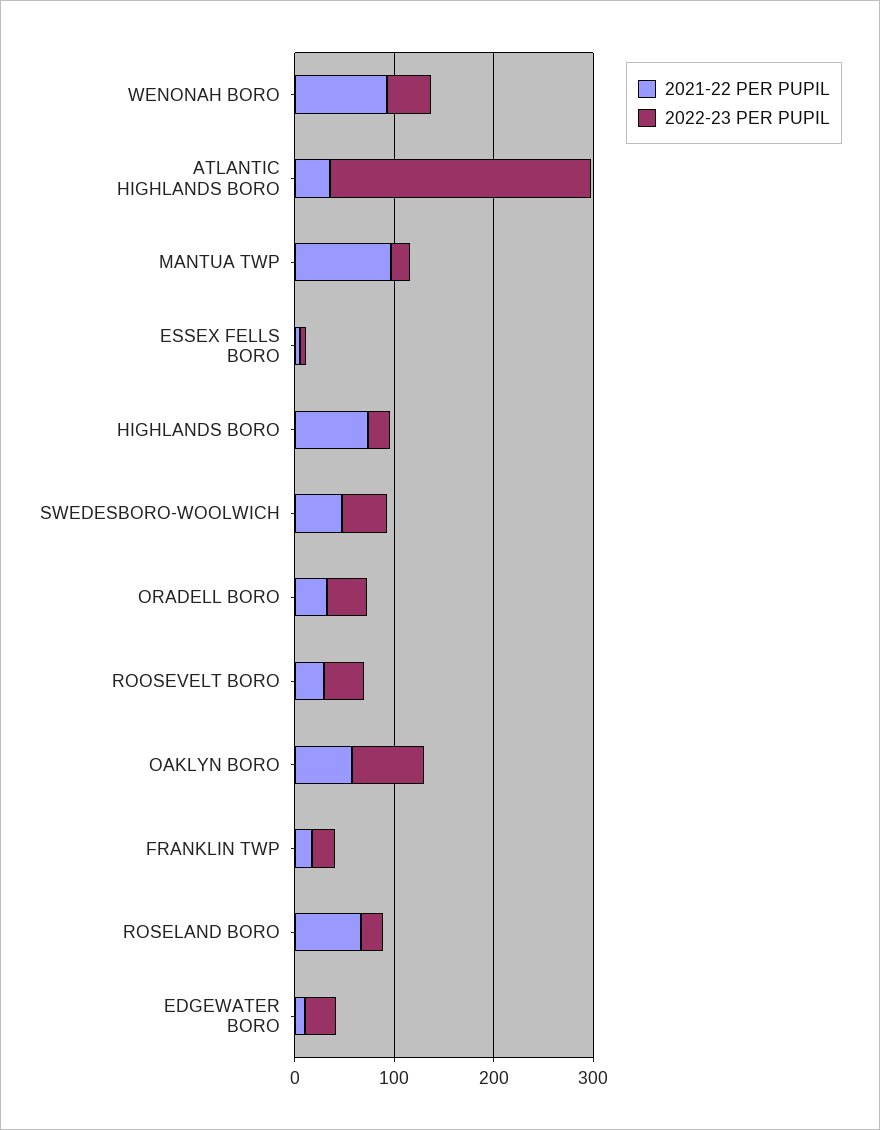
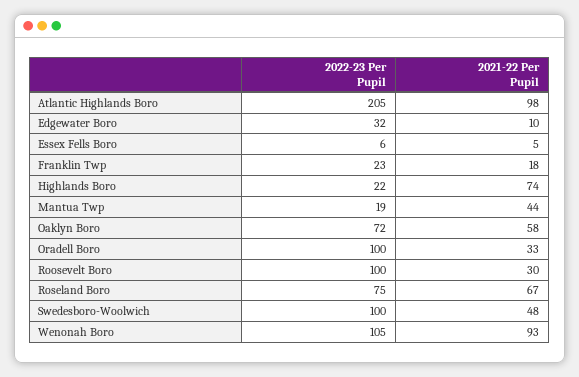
  {
    "2021-22 PER PUPIL": {
      "WENONAH BORO": 93,
-     "ATLANTIC HIGHLANDS BORO": 40,
+     "ATLANTIC HIGHLANDS BORO": 98,
-     "MANTUA TWP": 100,
+     "MANTUA TWP": 44,
      "ESSEX FELLS BORO": 5,
      "HIGHLANDS BORO": 74,
      "SWEDESBORO-WOOLWICH": 48,
      "ORADELL BORO": 33,
      "ROOSEVELT BORO": 30,
      "OAKLYN BORO": 58,
      "FRANKLIN TWP": 18,
      "ROSELAND BORO": 67,
      "EDGEWATER BORO": 10
    },
    "2022-23 PER PUPIL": {
-     "WENONAH BORO": 40,
+     "WENONAH BORO": 105,
-     "ATLANTIC HIGHLANDS BORO": 260,
+     "ATLANTIC HIGHLANDS BORO": 205,
      "MANTUA TWP": 19,
      "ESSEX FELLS BORO": 6,
      "HIGHLANDS BORO": 22,
-     "SWEDESBORO-WOOLWICH": 40,
+     "SWEDESBORO-WOOLWICH": 100,
-     "ORADELL BORO": 40,
+     "ORADELL BORO": 100,
-     "ROOSEVELT BORO": 40,
+     "ROOSEVELT BORO": 100,
      "OAKLYN BORO": 72,
      "FRANKLIN TWP": 23,
-     "ROSELAND BORO": 20,
+     "ROSELAND BORO": 75,
      "EDGEWATER BORO": 32
    }
  }

